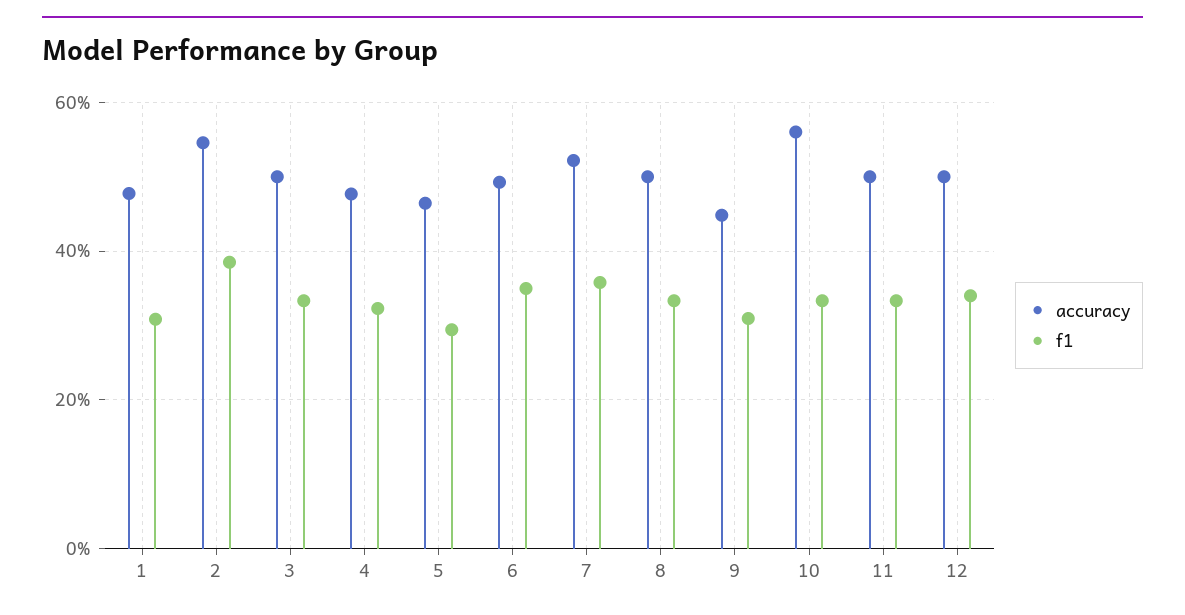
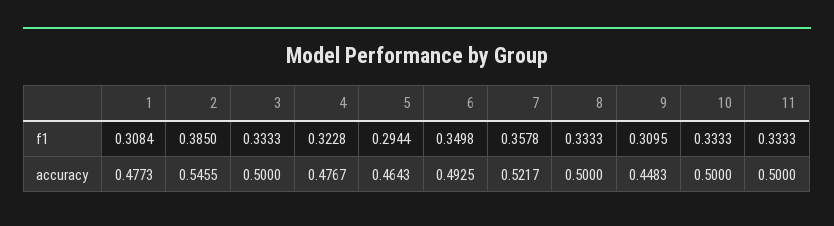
  {
    "accuracy": {
      "1": 0.4773,
      "2": 0.5455,
      "3": 0.5,
      "4": 0.4767,
      "5": 0.4643,
      "6": 0.4925,
      "7": 0.5217,
      "8": 0.5,
      "9": 0.4483,
-     "10": 0.56,
+     "10": 0.5,
-     "11": 0.5,
+     "11": 0.5
-     "12": 0.5
    },
    "f1": {
      "1": 0.3084,
      "2": 0.385,
      "3": 0.3333,
      "4": 0.3228,
      "5": 0.2944,
      "6": 0.3498,
      "7": 0.3578,
      "8": 0.3333,
      "9": 0.3095,
      "10": 0.3333,
-     "11": 0.3333,
+     "11": 0.3333
-     "12": 0.34
    }
  }

